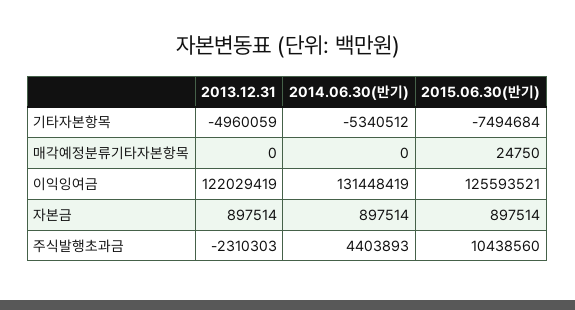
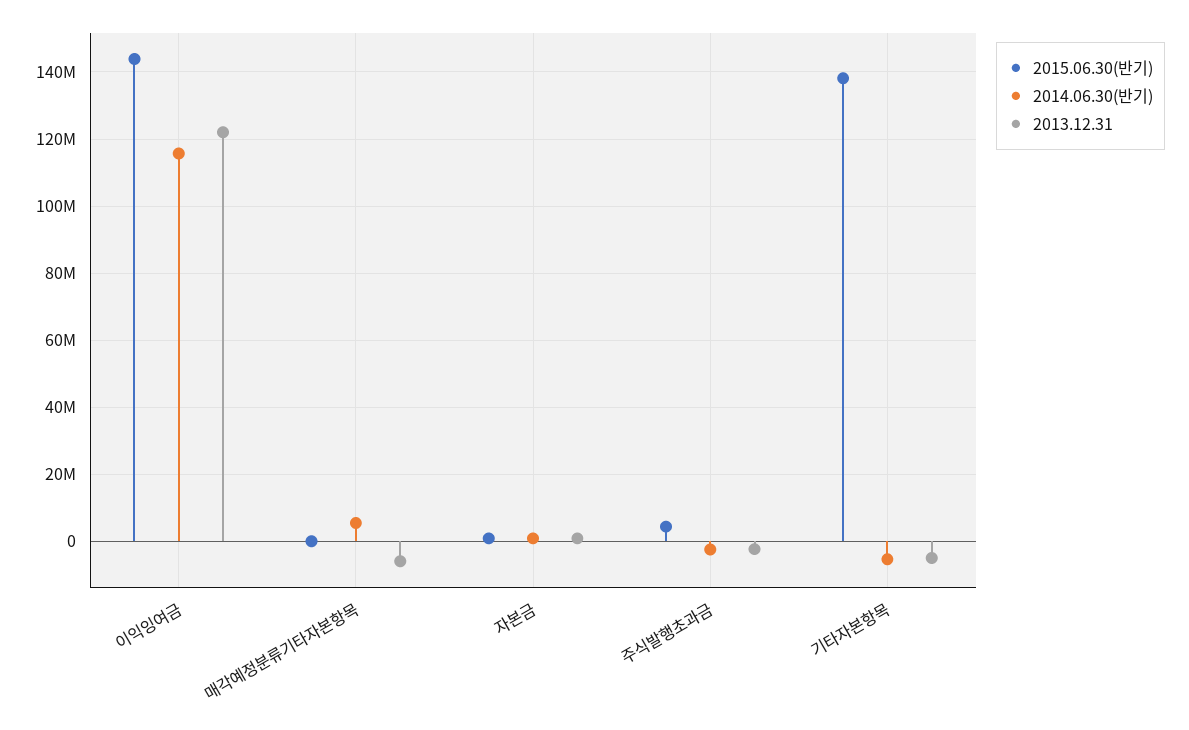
  {
    "2013.12.31": {
      "기타자본항목": -4960059,
-     "매각예정분류기타자본항목": 0,
+     "매각예정분류기타자본항목": -6000000,
      "이익잉여금": 122029419,
      "자본금": 897514,
      "주식발행초과금": -2310303
    },
    "2014.06.30(반기)": {
      "기타자본항목": -5340512,
-     "매각예정분류기타자본항목": 0,
+     "매각예정분류기타자본항목": 6000000,
-     "이익잉여금": 131448419,
+     "이익잉여금": 116000000,
      "자본금": 897514,
-     "주식발행초과금": 4403893
+     "주식발행초과금": -2000000
    },
    "2015.06.30(반기)": {
-     "기타자본항목": -7494684,
+     "기타자본항목": 138000000,
      "매각예정분류기타자본항목": 24750,
-     "이익잉여금": 125593521,
+     "이익잉여금": 144000000,
      "자본금": 897514,
-     "주식발행초과금": 10438560
+     "주식발행초과금": 4000000
    }
  }

